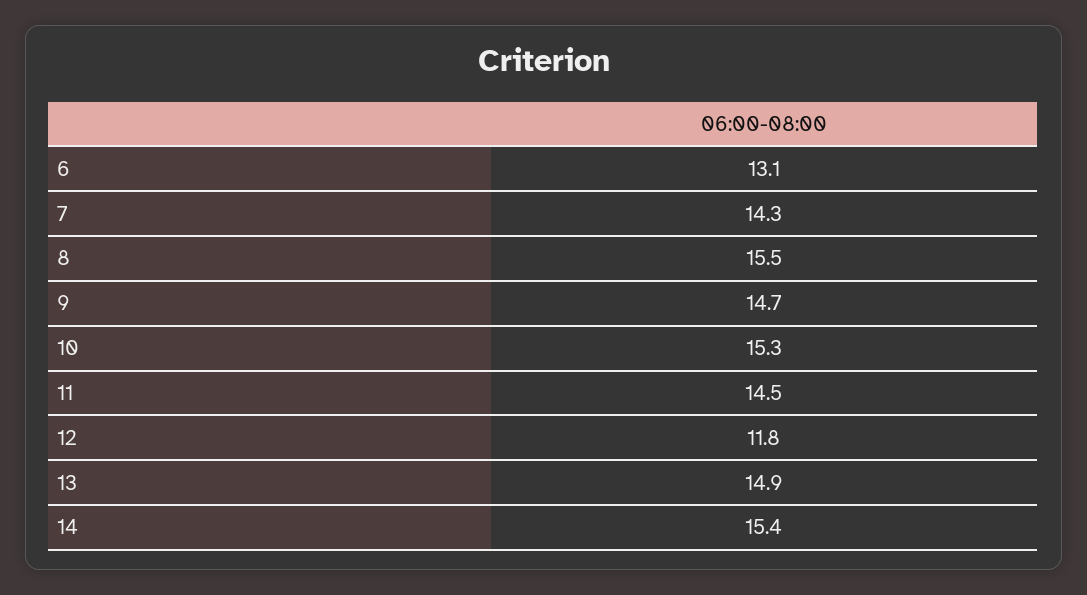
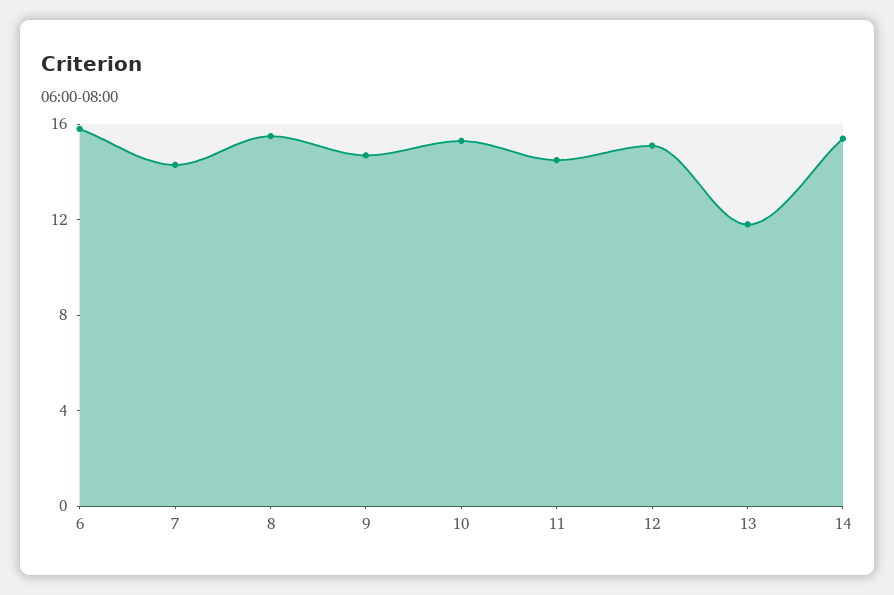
  {
-   "6": 13.1,
+   "6": 16,
    "7": 14.3,
    "8": 15.5,
    "9": 14.7,
    "10": 15.3,
    "11": 14.5,
-   "12": 11.8,
+   "12": 15,
-   "13": 14.9,
+   "13": 12,
    "14": 15.4
  }

